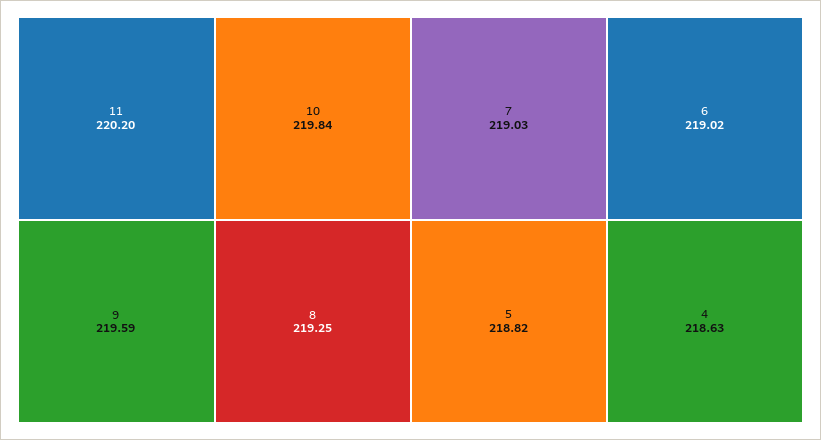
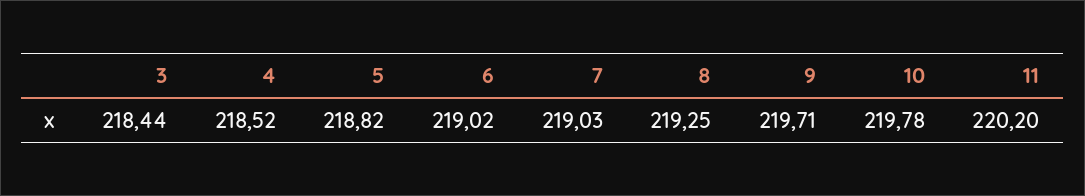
  {
    "11": 220.2,
-   "10": 219.84,
+   "10": 219.78,
-   "9": 219.59,
+   "9": 219.71,
    "8": 219.25,
    "7": 219.03,
    "6": 219.02,
    "5": 218.82,
-   "4": 218.63
+   "4": 218.52,
+   "3": 218.44
  }

